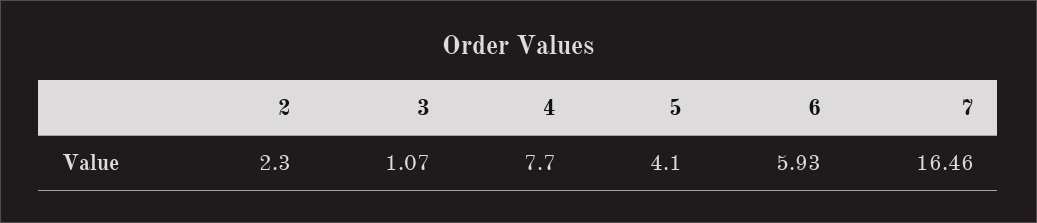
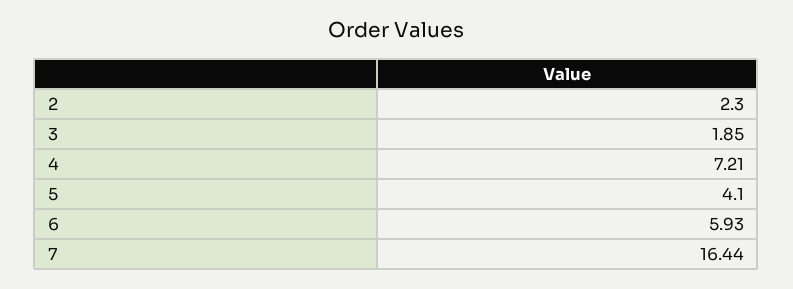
  {
    "2": 2.3,
-   "3": 1.07,
+   "3": 1.85,
-   "4": 7.7,
+   "4": 7.21,
    "5": 4.1,
    "6": 5.93,
-   "7": 16.46
+   "7": 16.44
  }

